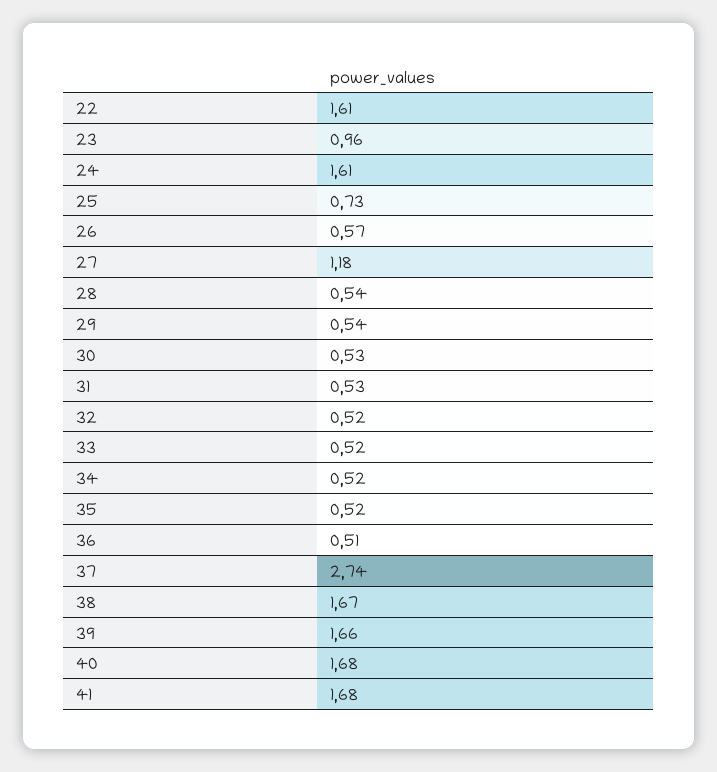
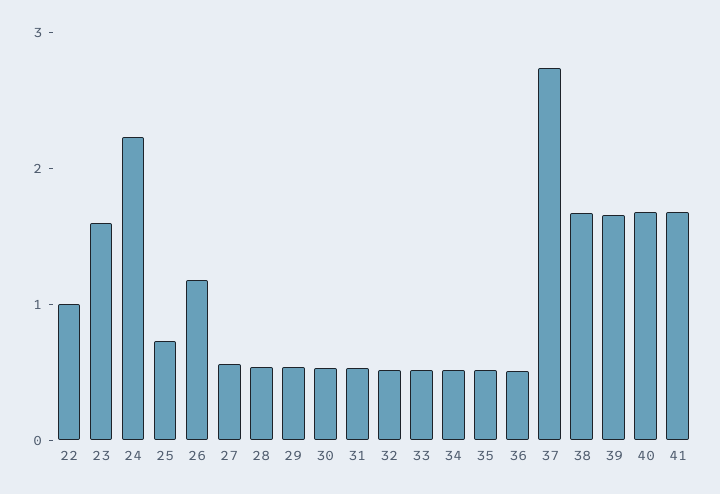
  {
-   "22": 1.61,
+   "22": 1,
-   "23": 0.96,
+   "23": 1.6,
-   "24": 1.61,
+   "24": 2.2,
    "25": 0.73,
-   "26": 0.57,
+   "26": 1.2,
-   "27": 1.18,
+   "27": 0.6,
    "28": 0.54,
    "29": 0.54,
    "30": 0.53,
    "31": 0.53,
    "32": 0.52,
    "33": 0.52,
    "34": 0.52,
    "35": 0.52,
    "36": 0.51,
    "37": 2.74,
    "38": 1.67,
    "39": 1.66,
    "40": 1.68,
    "41": 1.68
  }

